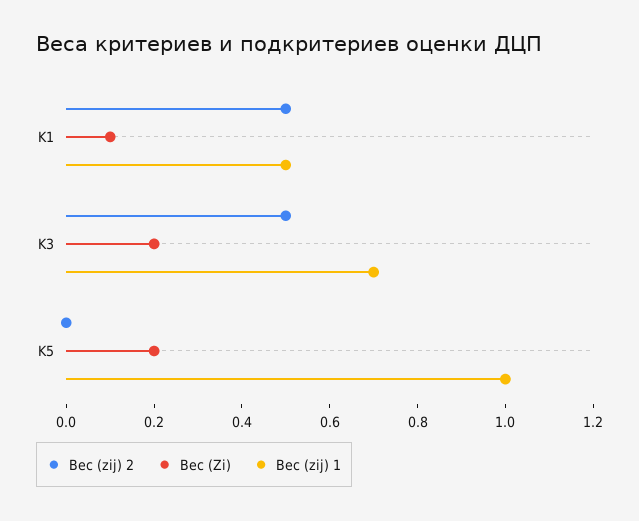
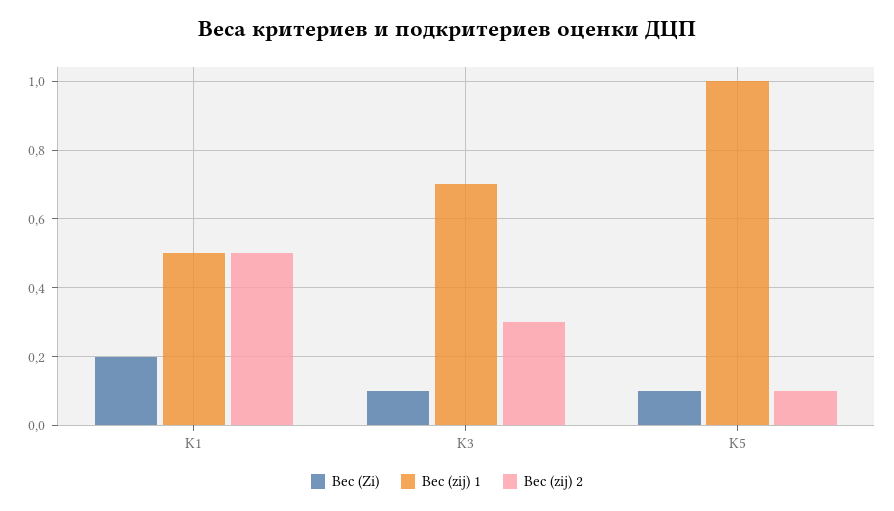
  {
    "Вес (zij) 2": {
      "K1": 0.5,
-     "K3": 0.5,
+     "K3": 0.3,
-     "K5": 0
+     "K5": 0.1
    },
    "Вес (Zi)": {
-     "K1": 0.1,
+     "K1": 0.2,
-     "K3": 0.2,
+     "K3": 0.1,
-     "K5": 0.2
+     "K5": 0.1
    },
    "Вес (zij) 1": {
      "K1": 0.5,
      "K3": 0.7,
      "K5": 1
    }
  }

